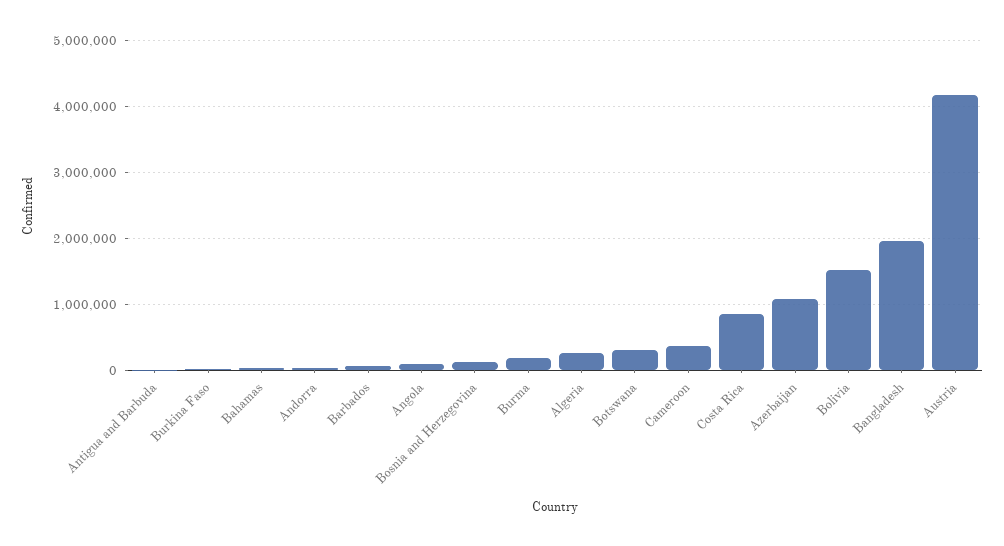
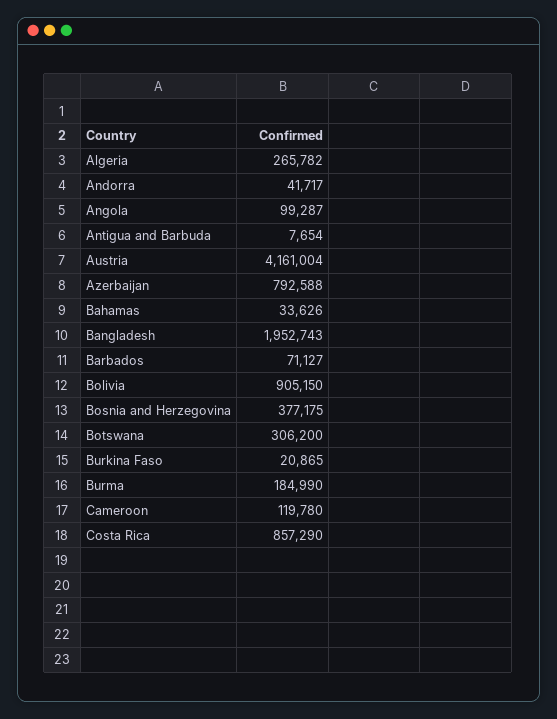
  {
    "Antigua and Barbuda": 7654,
    "Burkina Faso": 20865,
    "Bahamas": 33626,
    "Andorra": 41717,
    "Barbados": 71127,
    "Angola": 99287,
-   "Bosnia and Herzegovina": 100000,
+   "Bosnia and Herzegovina": 377175,
    "Burma": 184990,
    "Algeria": 265782,
    "Botswana": 306200,
-   "Cameroon": 400000,
+   "Cameroon": 119780,
    "Costa Rica": 857290,
-   "Azerbaijan": 1100000,
+   "Azerbaijan": 792588,
-   "Bolivia": 1500000,
+   "Bolivia": 905150,
    "Bangladesh": 1952743,
    "Austria": 4161004
  }

